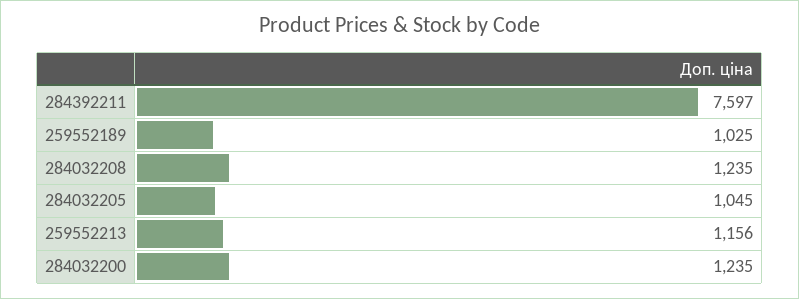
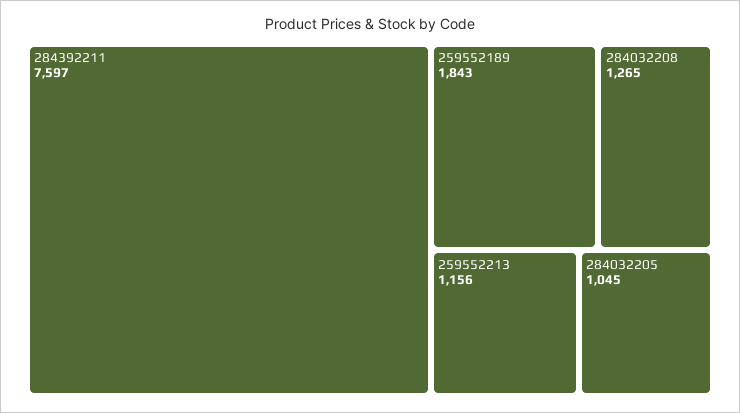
  {
    "284392211": 7597,
-   "259552189": 1025,
+   "259552189": 1843,
-   "284032208": 1235,
+   "284032208": 1265,
    "284032205": 1045,
-   "259552213": 1156,
+   "259552213": 1156
-   "284032200": 1235
  }

